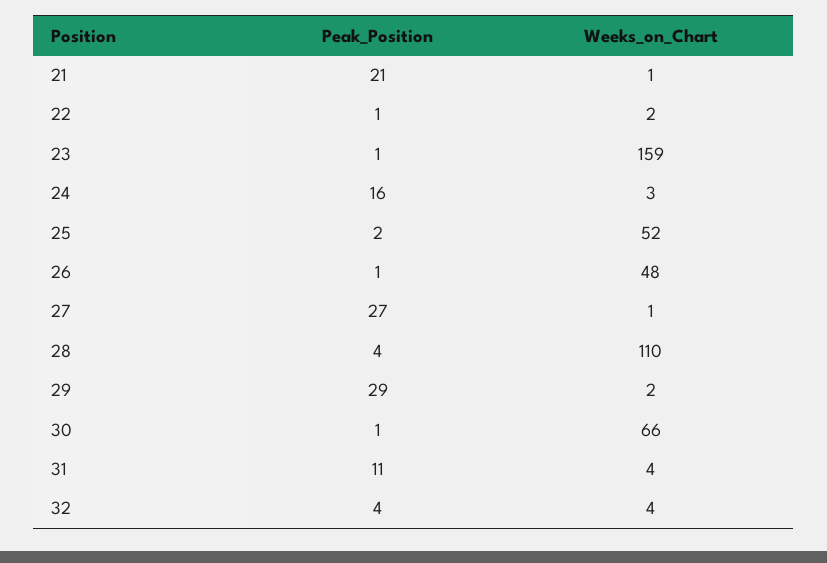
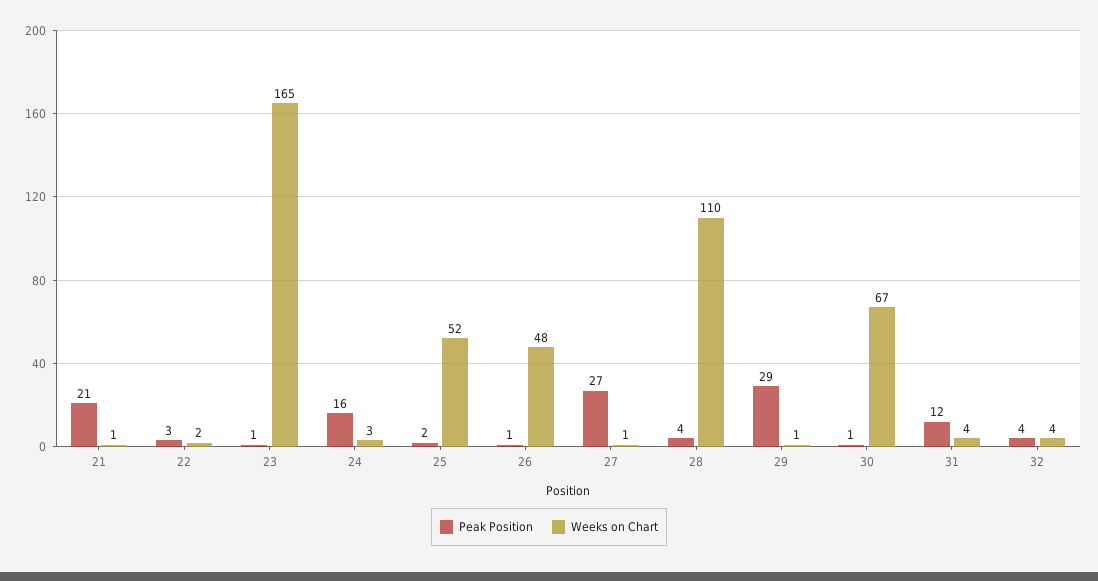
  {
    "Peak_Position": {
      "21": 21,
-     "22": 1,
+     "22": 3,
      "23": 1,
      "24": 16,
      "25": 2,
      "26": 1,
      "27": 27,
      "28": 4,
      "29": 29,
      "30": 1,
-     "31": 11,
+     "31": 12,
      "32": 4
    },
    "Weeks_on_Chart": {
      "21": 1,
      "22": 2,
-     "23": 159,
+     "23": 165,
      "24": 3,
      "25": 52,
      "26": 48,
      "27": 1,
      "28": 110,
-     "29": 2,
+     "29": 1,
-     "30": 66,
+     "30": 67,
      "31": 4,
      "32": 4
    }
  }

